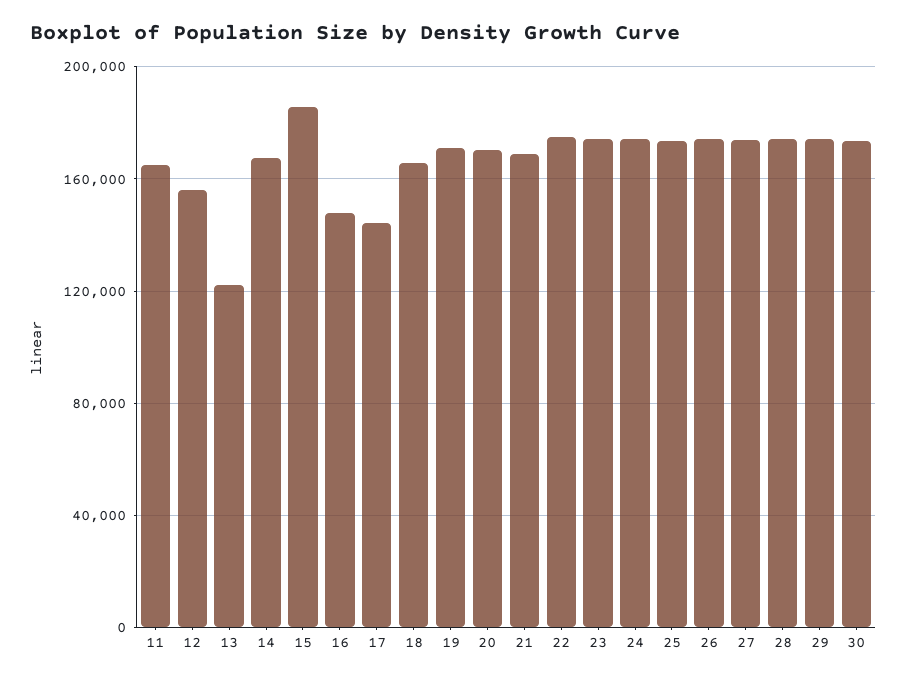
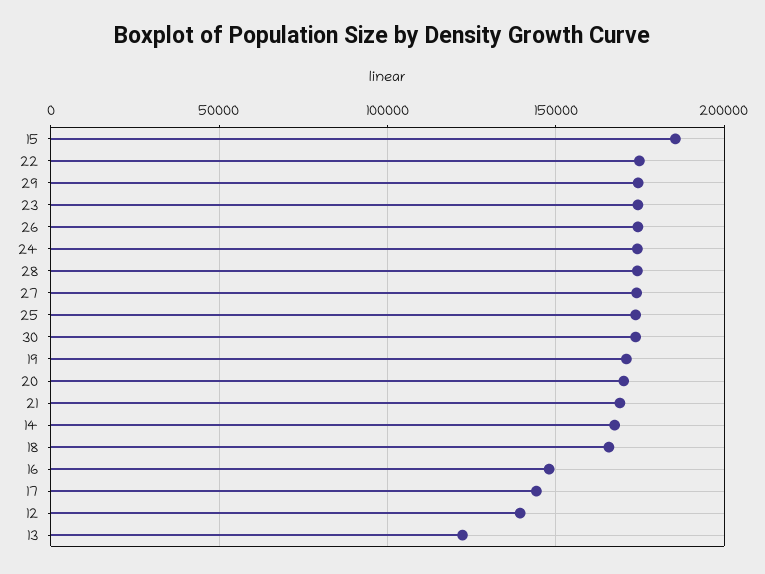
  {
-   "11": 165000,
-   "12": 155000,
+   "12": 140000,
    "13": 120000,
    "14": 165000,
    "15": 185000,
    "16": 150000,
    "17": 145000,
    "18": 165000,
    "19": 170000,
    "20": 170000,
    "21": 170000,
    "22": 175000,
    "23": 175000,
    "24": 175000,
    "25": 175000,
    "26": 175000,
    "27": 175000,
    "28": 175000,
    "29": 175000,
    "30": 175000
  }

